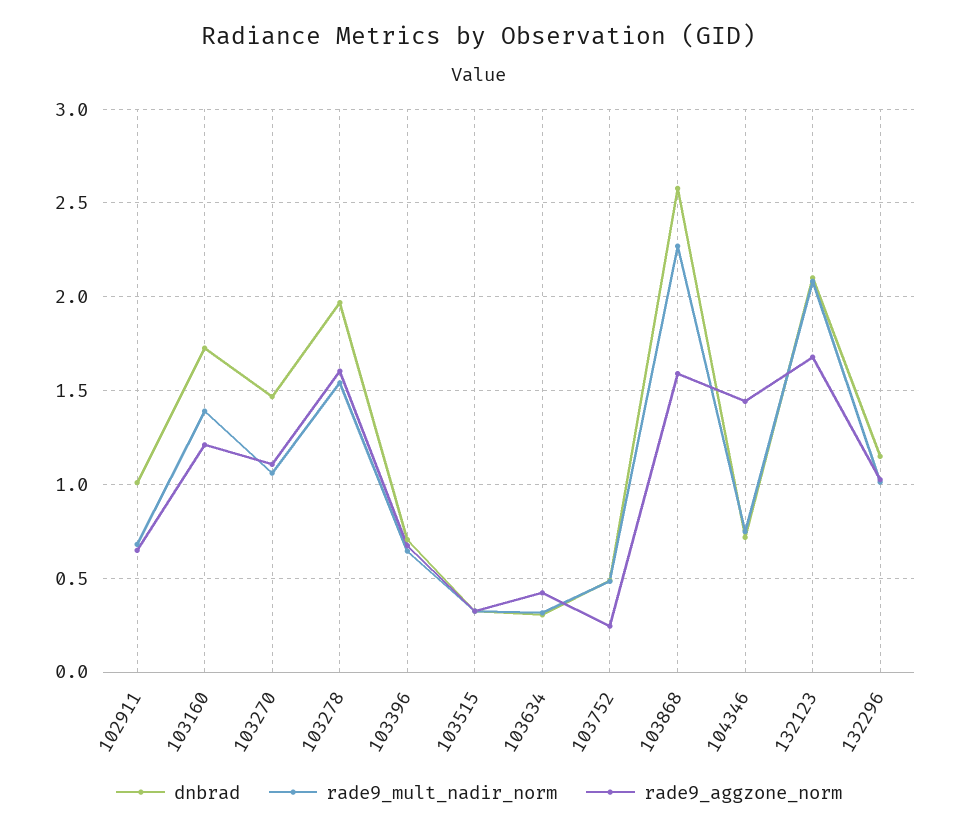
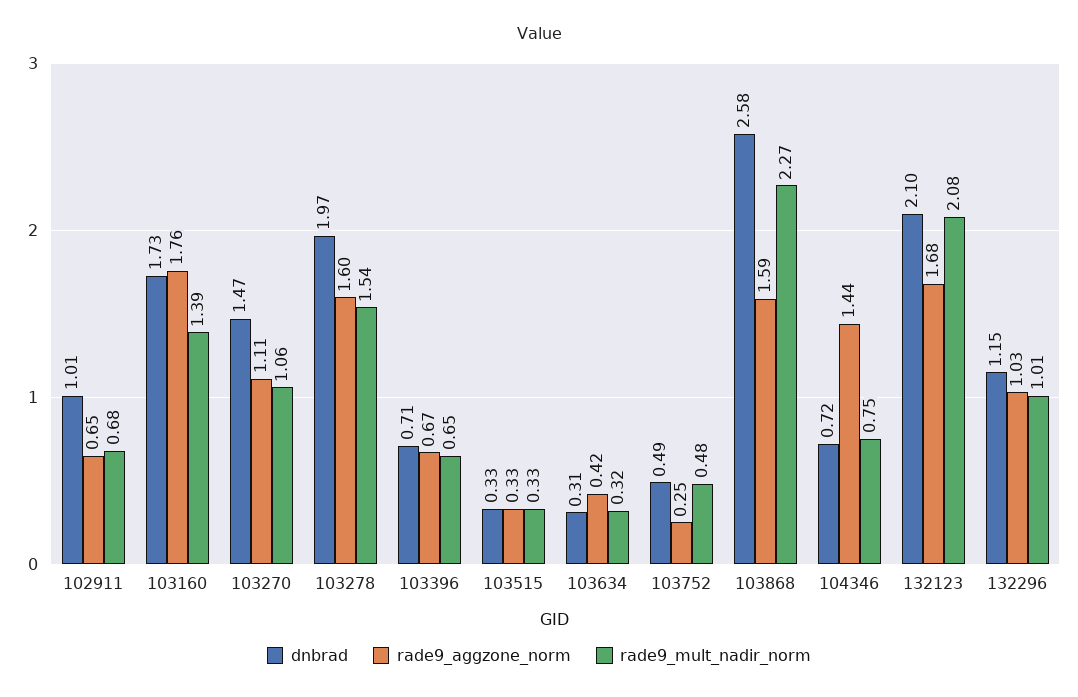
  {
    "dnbrad": {
      "102911": 1.01,
      "103160": 1.73,
      "103270": 1.47,
      "103278": 1.97,
      "103396": 0.71,
      "103515": 0.33,
      "103634": 0.31,
      "103752": 0.49,
      "103868": 2.58,
      "104346": 0.72,
      "132123": 2.1,
      "132296": 1.15
    },
    "rade9_mult_nadir_norm": {
      "102911": 0.68,
      "103160": 1.39,
      "103270": 1.06,
      "103278": 1.54,
      "103396": 0.65,
      "103515": 0.33,
      "103634": 0.32,
      "103752": 0.48,
      "103868": 2.27,
      "104346": 0.75,
      "132123": 2.08,
      "132296": 1.01
    },
    "rade9_aggzone_norm": {
      "102911": 0.65,
-     "103160": 1.2,
+     "103160": 1.76,
      "103270": 1.11,
      "103278": 1.6,
      "103396": 0.67,
      "103515": 0.33,
      "103634": 0.42,
      "103752": 0.25,
      "103868": 1.59,
      "104346": 1.44,
      "132123": 1.68,
      "132296": 1.03
    }
  }

